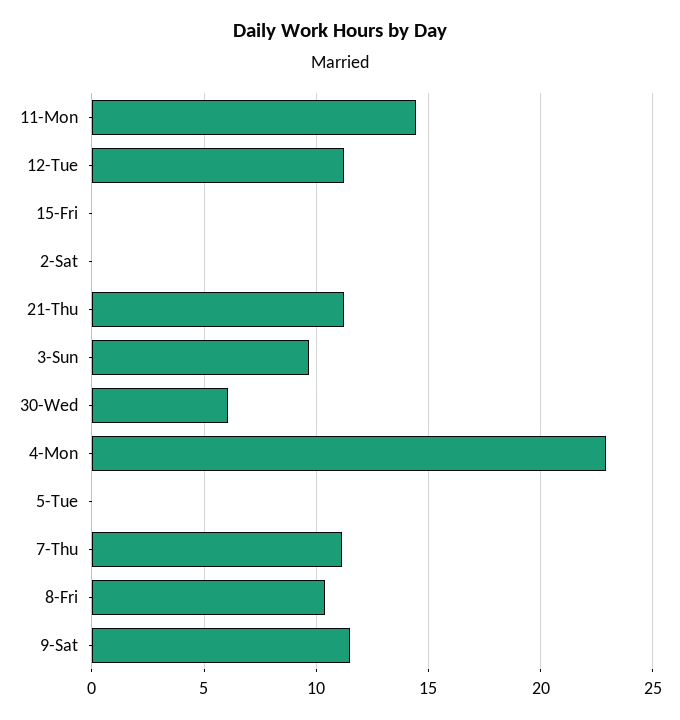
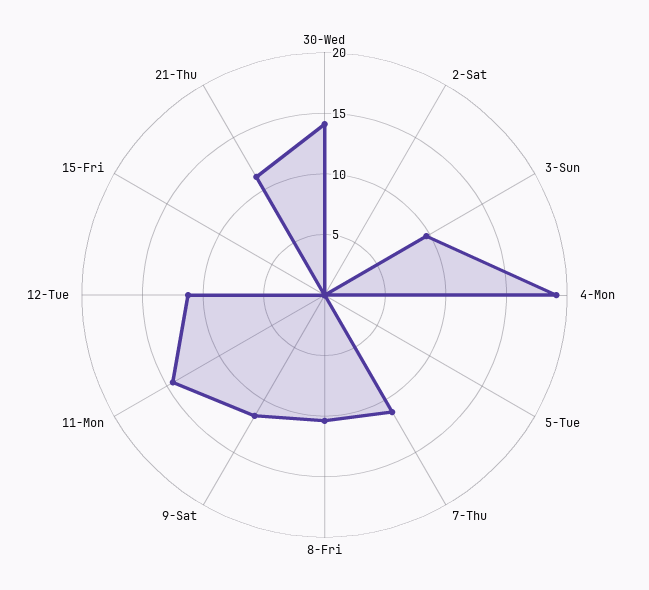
  {
    "11-Mon": 14.5,
    "12-Tue": 11.5,
    "15-Fri": 0,
    "2-Sat": 0,
    "21-Thu": 11,
    "3-Sun": 9.5,
-   "30-Wed": 6,
+   "30-Wed": 14,
-   "4-Mon": 23,
+   "4-Mon": 19,
    "5-Tue": 0,
    "7-Thu": 11,
    "8-Fri": 10.5,
    "9-Sat": 11.5
  }

